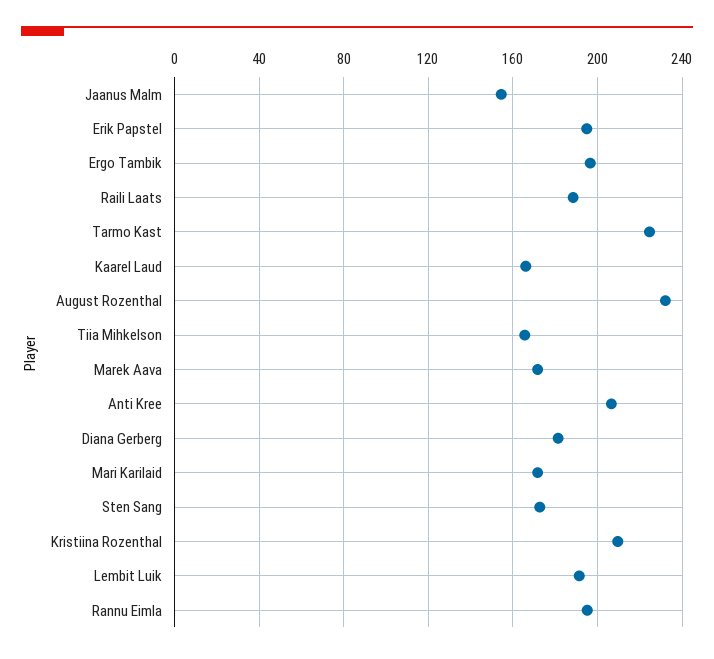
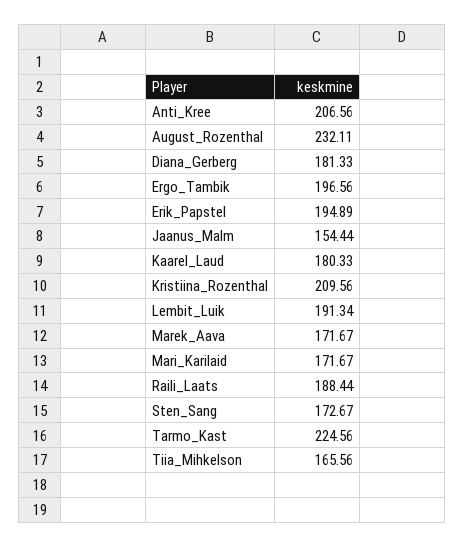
  {
    "Jaanus Malm": 154.44,
    "Erik Papstel": 194.89,
    "Ergo Tambik": 196.56,
    "Raili Laats": 188.44,
    "Tarmo Kast": 224.56,
-   "Kaarel Laud": 165,
+   "Kaarel Laud": 180.33,
    "August Rozenthal": 232.11,
    "Tiia Mihkelson": 165.56,
    "Marek Aava": 171.67,
    "Anti Kree": 206.56,
    "Diana Gerberg": 181.33,
    "Mari Karilaid": 171.67,
    "Sten Sang": 172.67,
    "Kristiina Rozenthal": 209.56,
-   "Lembit Luik": 191.34,
+   "Lembit Luik": 191.34
-   "Rannu Eimla": 195
  }

